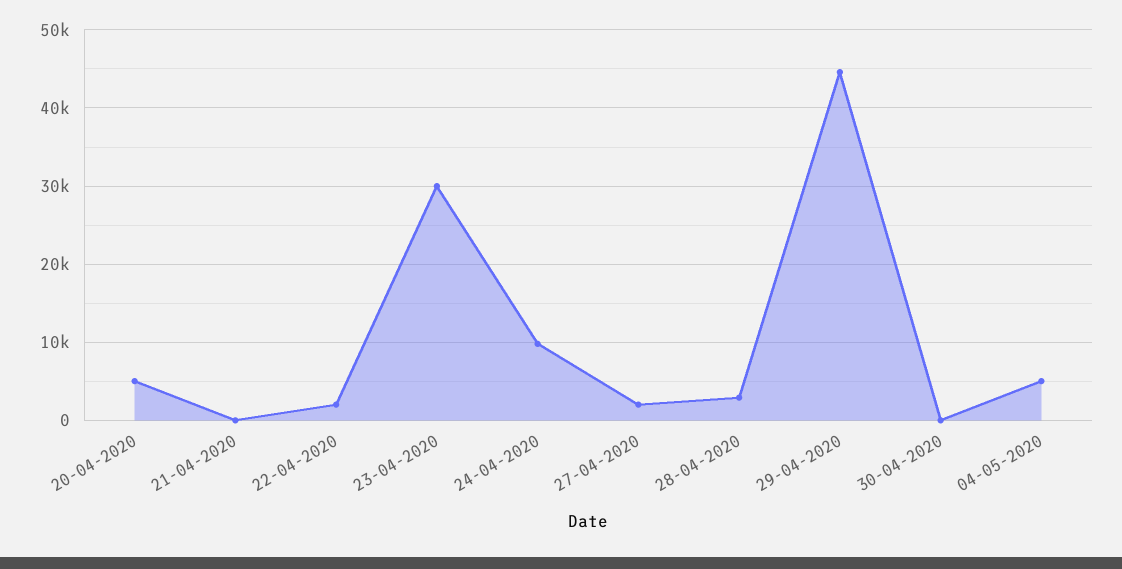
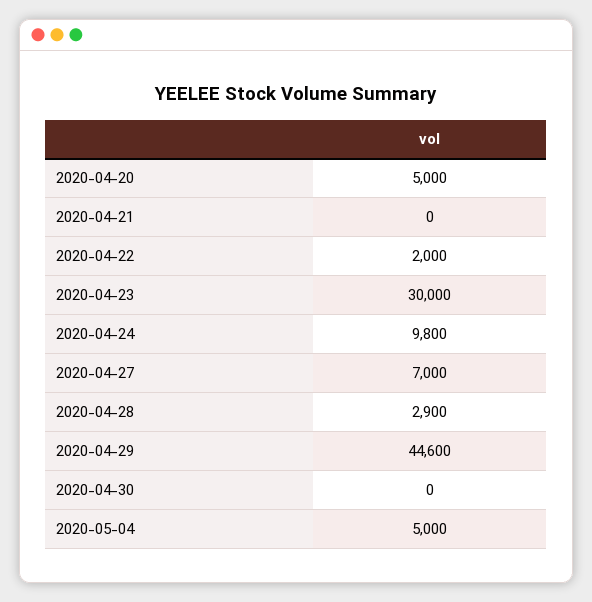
  {
    "20-04-2020": 5000,
    "21-04-2020": 0,
    "22-04-2020": 2000,
    "23-04-2020": 30000,
    "24-04-2020": 9800,
-   "27-04-2020": 2000,
+   "27-04-2020": 7000,
    "28-04-2020": 2900,
    "29-04-2020": 44600,
    "30-04-2020": 0,
    "04-05-2020": 5000
  }

